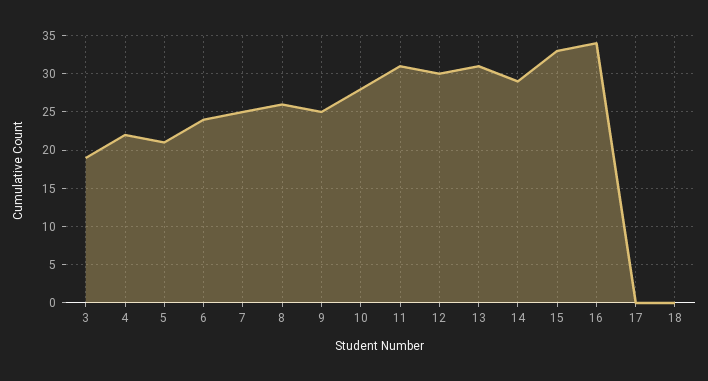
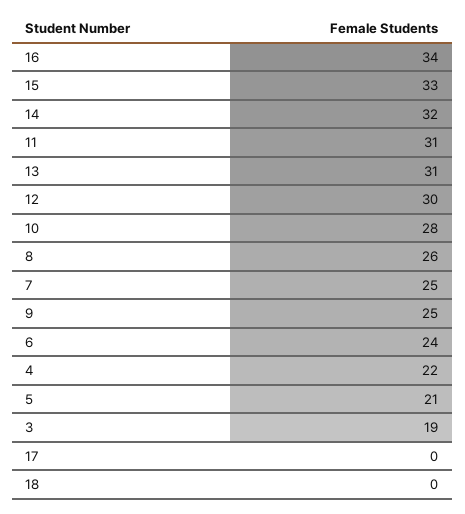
  {
    "3": 19,
    "4": 22,
    "5": 21,
    "6": 24,
    "7": 25,
    "8": 26,
    "9": 25,
    "10": 28,
    "11": 31,
    "12": 30,
    "13": 31,
-   "14": 29,
+   "14": 32,
    "15": 33,
    "16": 34,
    "17": 0,
    "18": 0
  }

